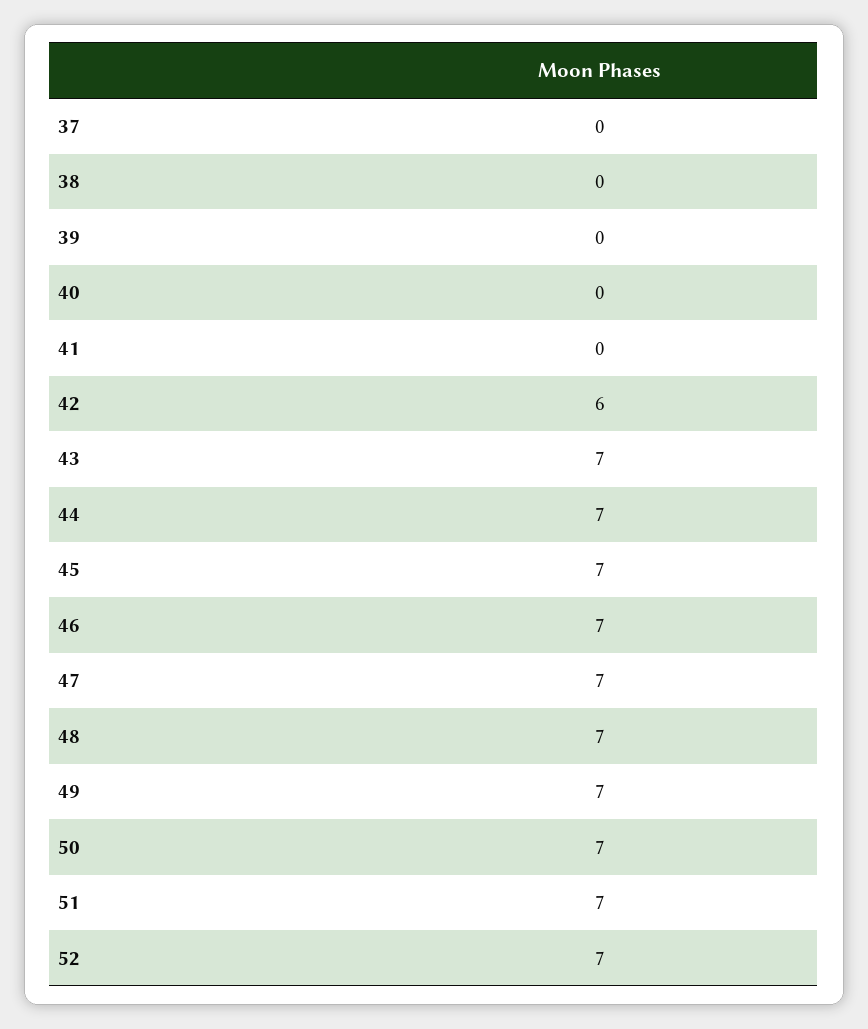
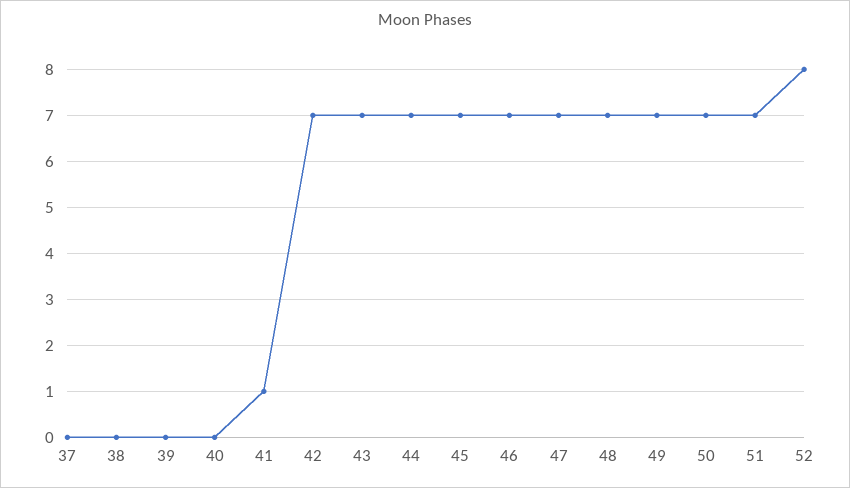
  {
    "37": 0,
    "38": 0,
    "39": 0,
    "40": 0,
-   "41": 0,
+   "41": 1,
-   "42": 6,
+   "42": 7,
    "43": 7,
    "44": 7,
    "45": 7,
    "46": 7,
    "47": 7,
    "48": 7,
    "49": 7,
    "50": 7,
    "51": 7,
-   "52": 7
+   "52": 8
  }

